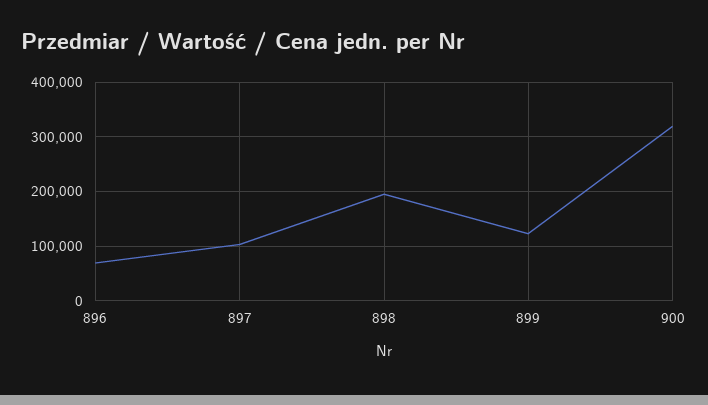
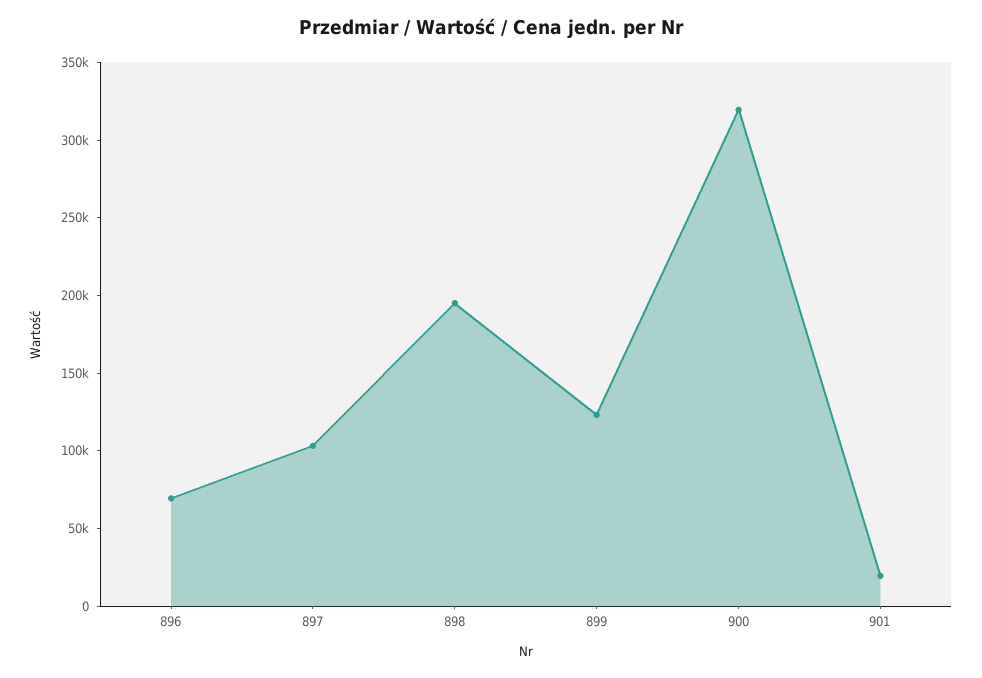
  {
    "896": 70000,
    "897": 100000,
    "898": 200000,
    "899": 120000,
-   "900": 320000
+   "900": 320000,
+   "901": 20000
  }

